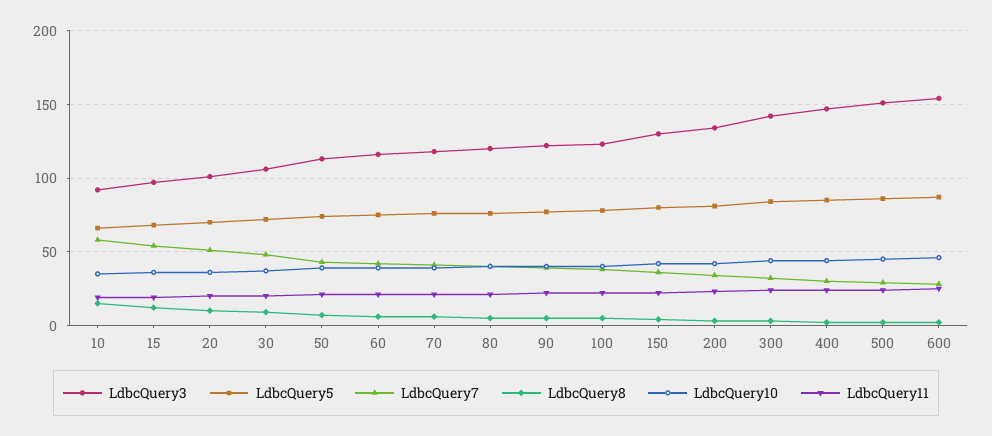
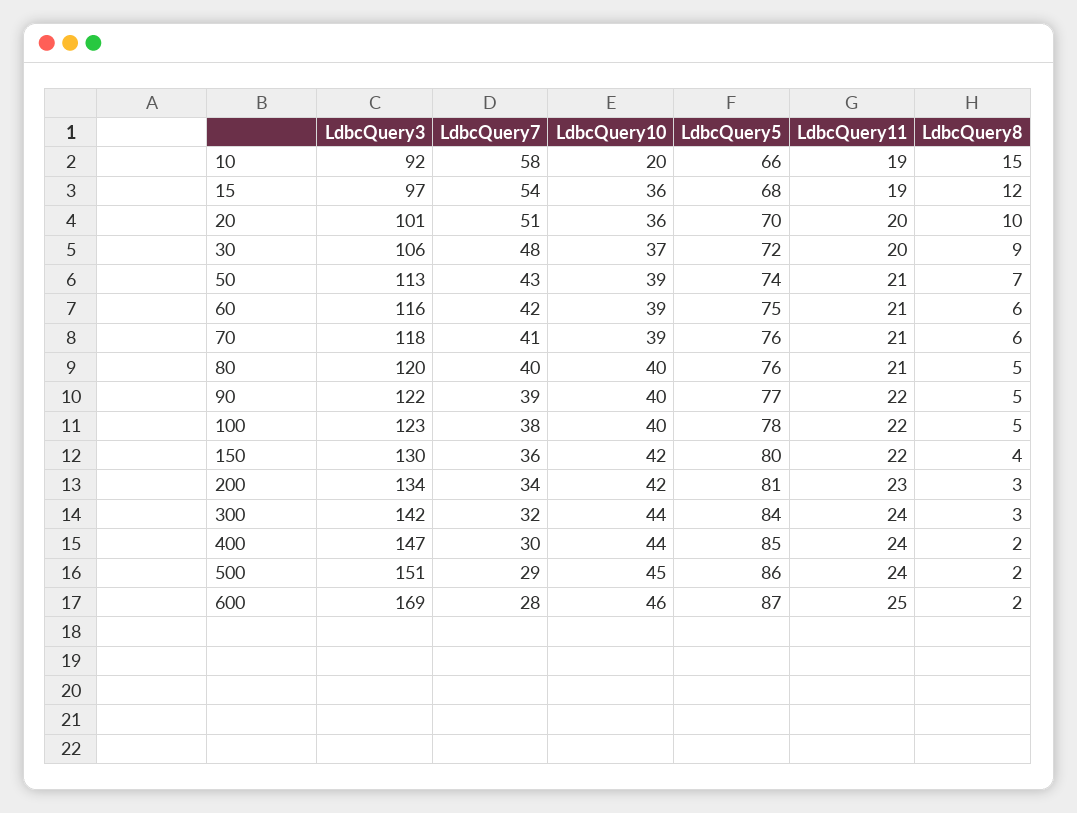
  {
    "LdbcQuery3": {
      "10": 92,
      "15": 97,
      "20": 101,
      "30": 106,
      "50": 113,
      "60": 116,
      "70": 118,
      "80": 120,
      "90": 122,
      "100": 123,
      "150": 130,
      "200": 134,
      "300": 142,
      "400": 147,
      "500": 151,
-     "600": 155
+     "600": 169
    },
    "LdbcQuery5": {
      "10": 66,
      "15": 68,
      "20": 70,
      "30": 72,
      "50": 74,
      "60": 75,
      "70": 76,
      "80": 76,
      "90": 77,
      "100": 78,
      "150": 80,
      "200": 81,
      "300": 84,
      "400": 85,
      "500": 86,
      "600": 87
    },
    "LdbcQuery7": {
      "10": 58,
      "15": 54,
      "20": 51,
      "30": 48,
      "50": 43,
      "60": 42,
      "70": 41,
      "80": 40,
      "90": 39,
      "100": 38,
      "150": 36,
      "200": 34,
      "300": 32,
      "400": 30,
      "500": 29,
      "600": 28
    },
    "LdbcQuery8": {
      "10": 15,
      "15": 12,
      "20": 10,
      "30": 9,
      "50": 7,
      "60": 6,
      "70": 6,
      "80": 5,
      "90": 5,
      "100": 5,
      "150": 4,
      "200": 3,
      "300": 3,
      "400": 2,
      "500": 2,
      "600": 2
    },
    "LdbcQuery10": {
-     "10": 35,
+     "10": 20,
      "15": 36,
      "20": 36,
      "30": 37,
      "50": 39,
      "60": 39,
      "70": 39,
      "80": 40,
      "90": 40,
      "100": 40,
      "150": 42,
      "200": 42,
      "300": 44,
      "400": 44,
      "500": 45,
      "600": 46
    },
    "LdbcQuery11": {
      "10": 19,
      "15": 19,
      "20": 20,
      "30": 20,
      "50": 21,
      "60": 21,
      "70": 21,
      "80": 21,
      "90": 22,
      "100": 22,
      "150": 22,
      "200": 23,
      "300": 24,
      "400": 24,
      "500": 24,
      "600": 25
    }
  }

